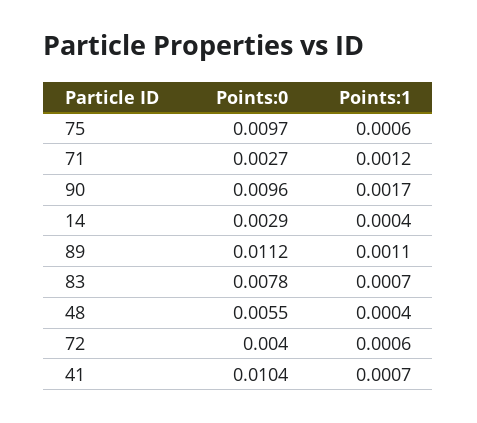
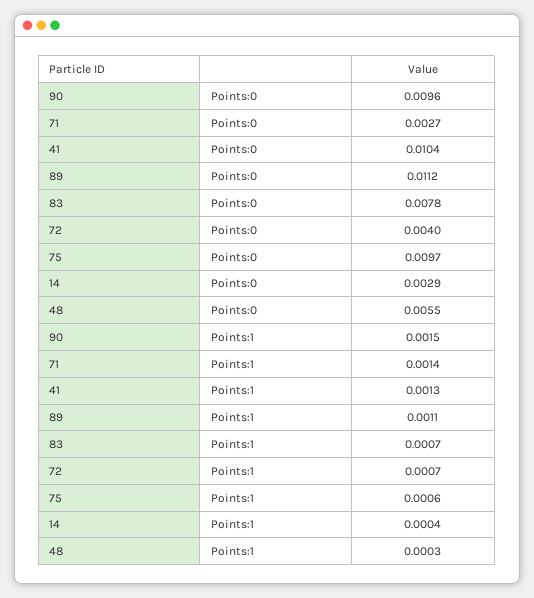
  {
    "Points:0": {
      "75": 0.0097,
      "71": 0.0027,
      "90": 0.0096,
      "14": 0.0029,
      "89": 0.0112,
      "83": 0.0078,
      "48": 0.0055,
      "72": 0.004,
      "41": 0.0104
    },
    "Points:1": {
      "75": 0.0006,
-     "71": 0.0012,
+     "71": 0.0014,
-     "90": 0.0017,
+     "90": 0.0015,
      "14": 0.0004,
      "89": 0.0011,
      "83": 0.0007,
-     "48": 0.0004,
+     "48": 0.0003,
-     "72": 0.0006,
+     "72": 0.0007,
-     "41": 0.0007
+     "41": 0.0013
    }
  }

